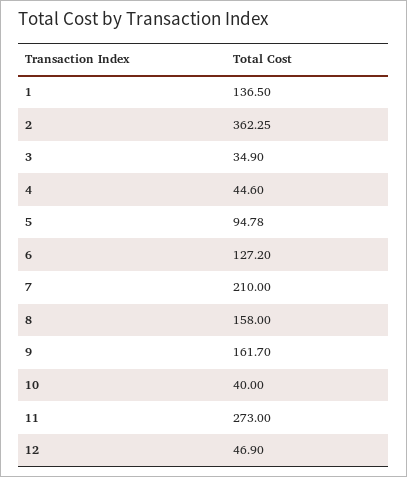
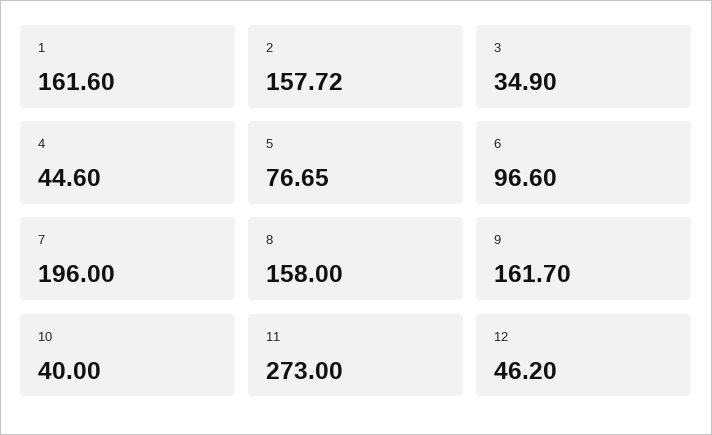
  {
-   "1": 136.5,
+   "1": 161.6,
-   "2": 362.25,
+   "2": 157.72,
    "3": 34.9,
    "4": 44.6,
-   "5": 94.78,
+   "5": 76.65,
-   "6": 127.2,
+   "6": 96.6,
-   "7": 210,
+   "7": 196,
    "8": 158,
    "9": 161.7,
    "10": 40,
    "11": 273,
-   "12": 46.9
+   "12": 46.2
  }

